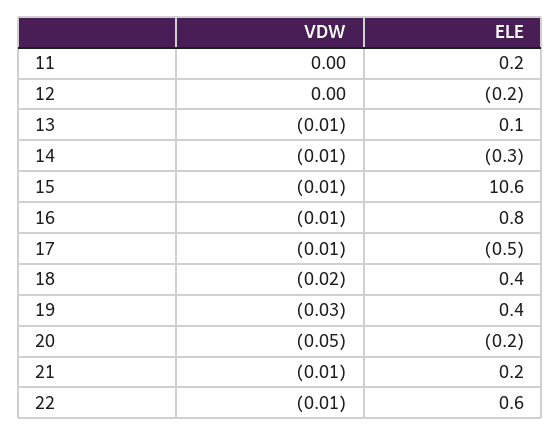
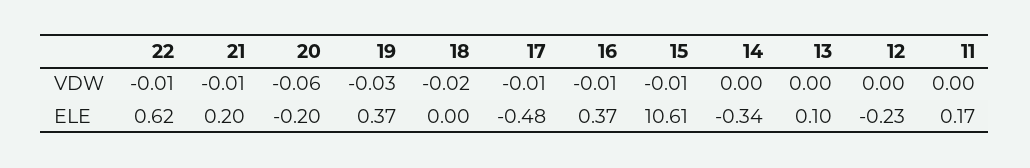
  {
    "VDW": {
      "11": 0,
      "12": 0,
-     "13": -0.01,
+     "13": 0,
-     "14": -0.01,
+     "14": 0,
      "15": -0.01,
      "16": -0.01,
      "17": -0.01,
      "18": -0.02,
      "19": -0.03,
-     "20": -0.05,
+     "20": -0.06,
      "21": -0.01,
      "22": -0.01
    },
    "ELE": {
      "11": 0.17,
      "12": -0.23,
      "13": 0.1,
      "14": -0.34,
      "15": 10.61,
-     "16": 0.8,
+     "16": 0.37,
      "17": -0.48,
-     "18": 0.4,
+     "18": 0,
      "19": 0.37,
      "20": -0.2,
      "21": 0.2,
      "22": 0.62
    }
  }

